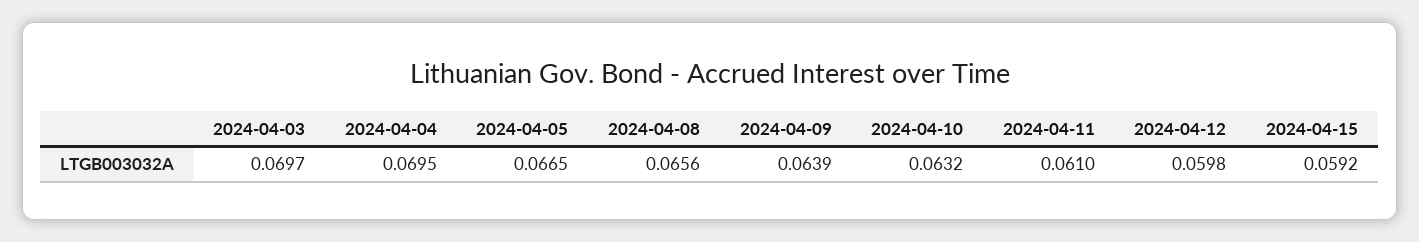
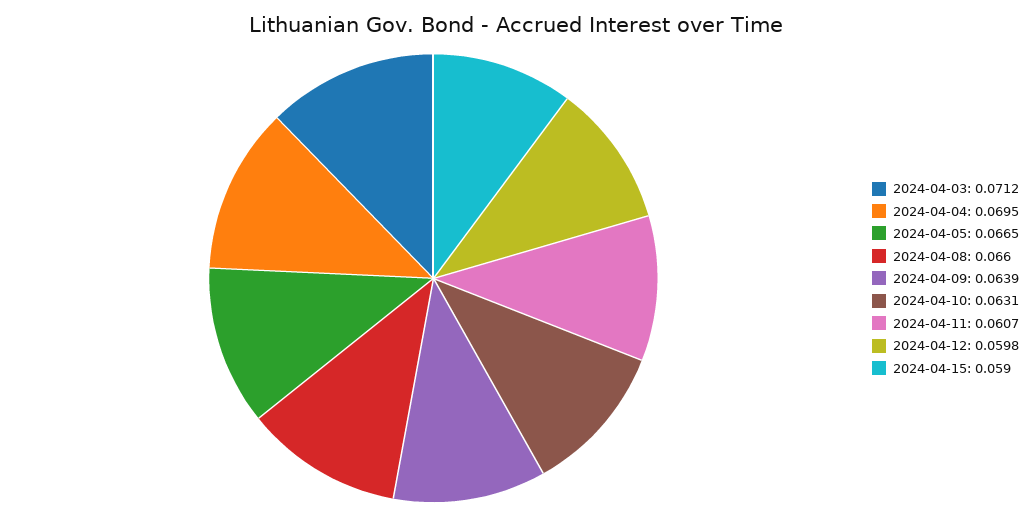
  {
-   "2024-04-03": 0.0697,
+   "2024-04-03": 0.0712,
    "2024-04-04": 0.0695,
    "2024-04-05": 0.0665,
-   "2024-04-08": 0.0656,
+   "2024-04-08": 0.066,
    "2024-04-09": 0.0639,
-   "2024-04-10": 0.0632,
+   "2024-04-10": 0.0631,
-   "2024-04-11": 0.061,
+   "2024-04-11": 0.0607,
    "2024-04-12": 0.0598,
-   "2024-04-15": 0.0592
+   "2024-04-15": 0.059
  }

